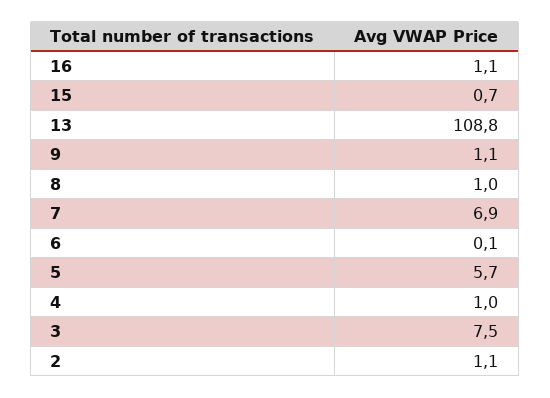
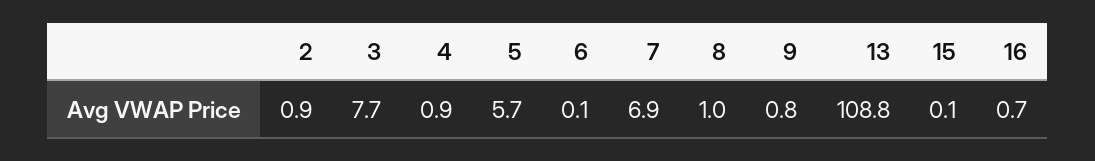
  {
-   "16": 1.1,
+   "16": 0.7,
-   "15": 0.7,
+   "15": 0.1,
    "13": 108.8,
-   "9": 1.1,
+   "9": 0.8,
    "8": 1,
    "7": 6.9,
    "6": 0.1,
    "5": 5.7,
-   "4": 1,
+   "4": 0.9,
-   "3": 7.5,
+   "3": 7.7,
-   "2": 1.1
+   "2": 0.9
  }

